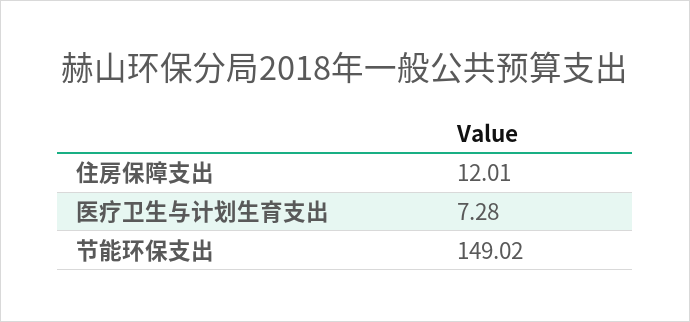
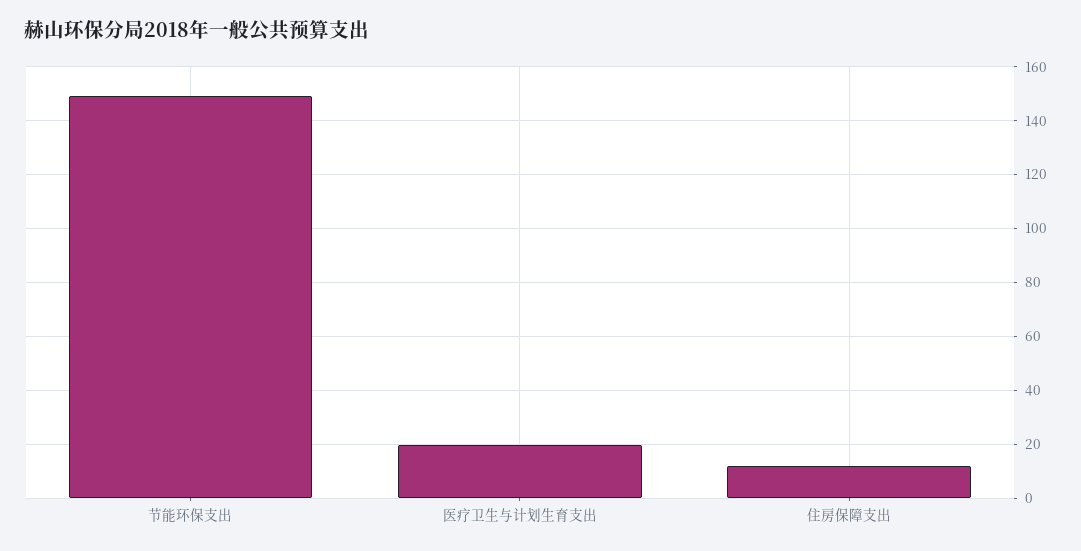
  {
    "住房保障支出": 12.01,
-   "医疗卫生与计划生育支出": 7.28,
+   "医疗卫生与计划生育支出": 20,
    "节能环保支出": 149.02
  }

